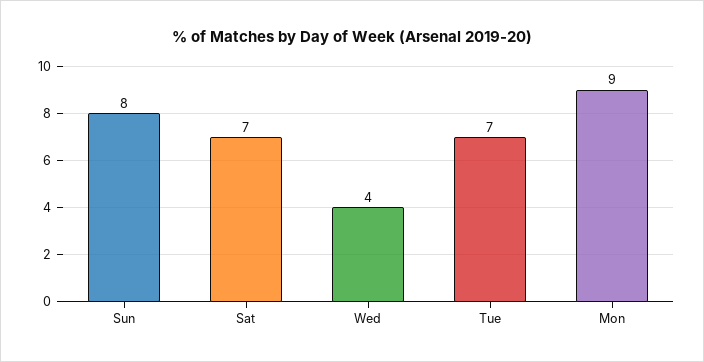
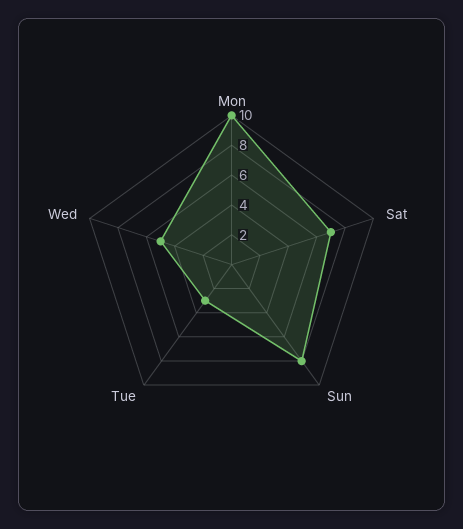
  {
    "Sun": 8,
    "Sat": 7,
-   "Wed": 4,
+   "Wed": 5,
-   "Tue": 7,
+   "Tue": 3,
-   "Mon": 9
+   "Mon": 10
  }

